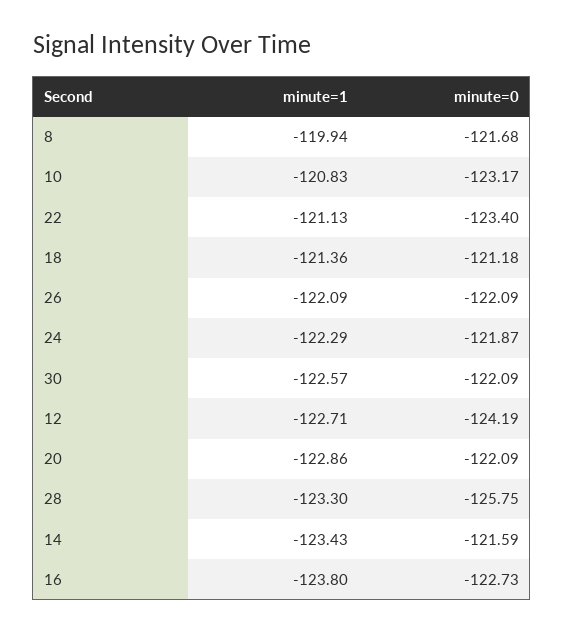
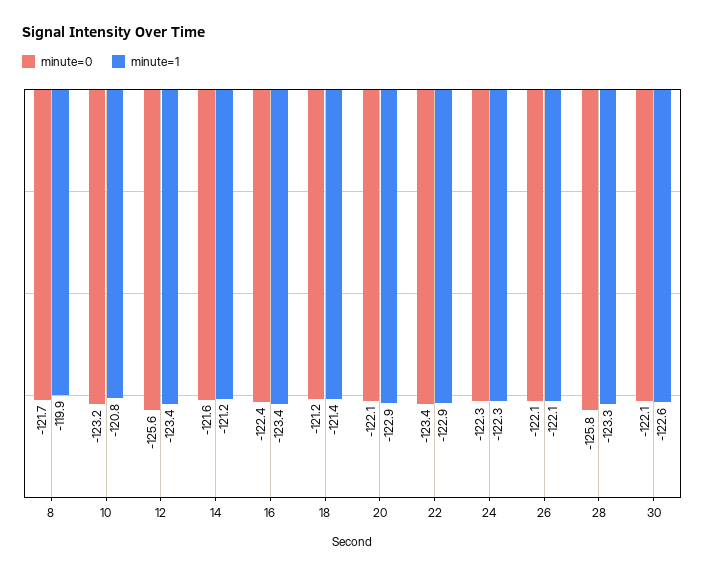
  {
    "minute=1": {
      "8": -119.94,
      "10": -120.83,
-     "22": -121.13,
+     "22": -122.9,
      "18": -121.36,
      "26": -122.09,
      "24": -122.29,
      "30": -122.57,
-     "12": -122.71,
+     "12": -123.4,
      "20": -122.86,
      "28": -123.3,
-     "14": -123.43,
+     "14": -121.2,
-     "16": -123.8
+     "16": -123.4
    },
    "minute=0": {
      "8": -121.68,
      "10": -123.17,
      "22": -123.4,
      "18": -121.18,
      "26": -122.09,
-     "24": -121.87,
+     "24": -122.3,
      "30": -122.09,
-     "12": -124.19,
+     "12": -125.6,
      "20": -122.09,
      "28": -125.75,
      "14": -121.59,
-     "16": -122.73
+     "16": -122.4
    }
  }

